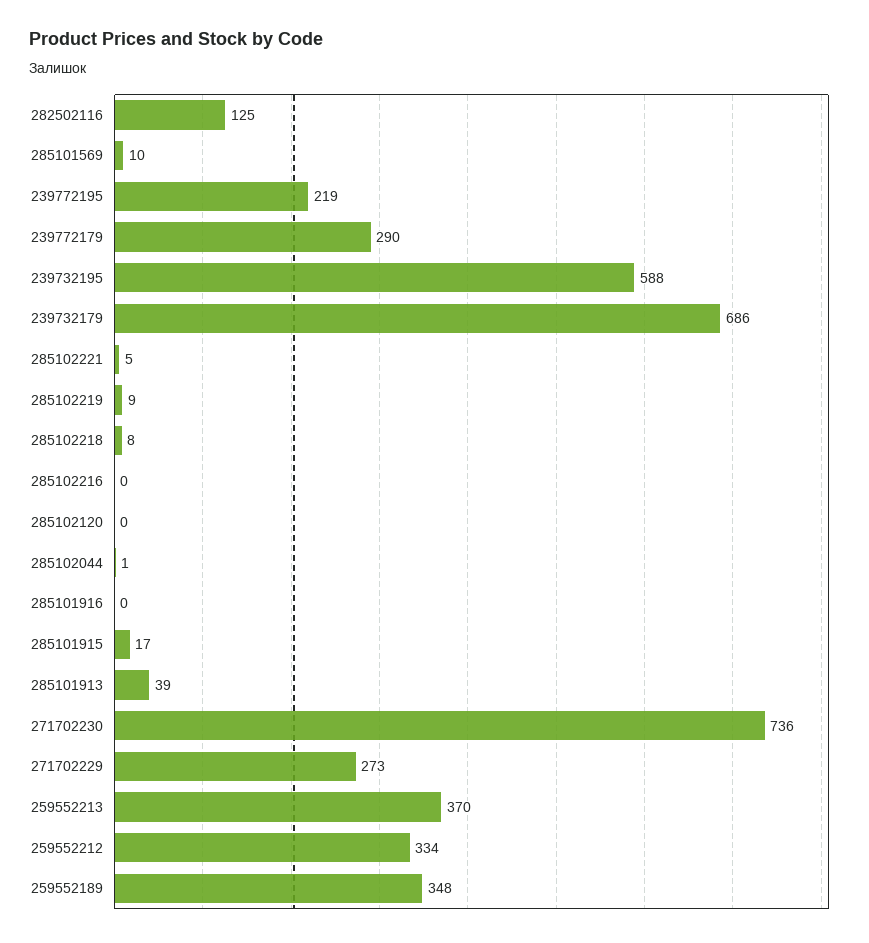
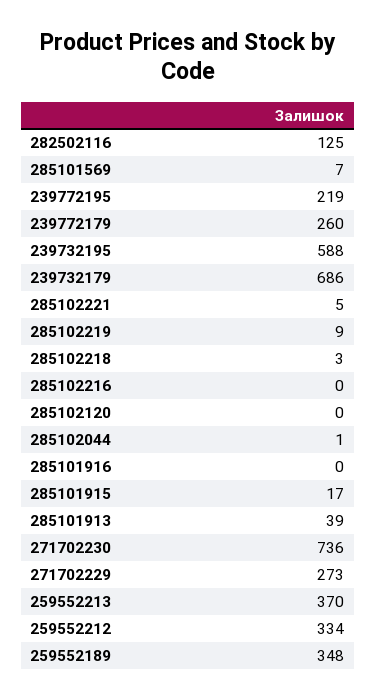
  {
    "282502116": 125,
-   "285101569": 10,
+   "285101569": 7,
    "239772195": 219,
-   "239772179": 290,
+   "239772179": 260,
    "239732195": 588,
    "239732179": 686,
    "285102221": 5,
    "285102219": 9,
-   "285102218": 8,
+   "285102218": 3,
    "285102216": 0,
    "285102120": 0,
    "285102044": 1,
    "285101916": 0,
    "285101915": 17,
    "285101913": 39,
    "271702230": 736,
    "271702229": 273,
    "259552213": 370,
    "259552212": 334,
    "259552189": 348
  }

